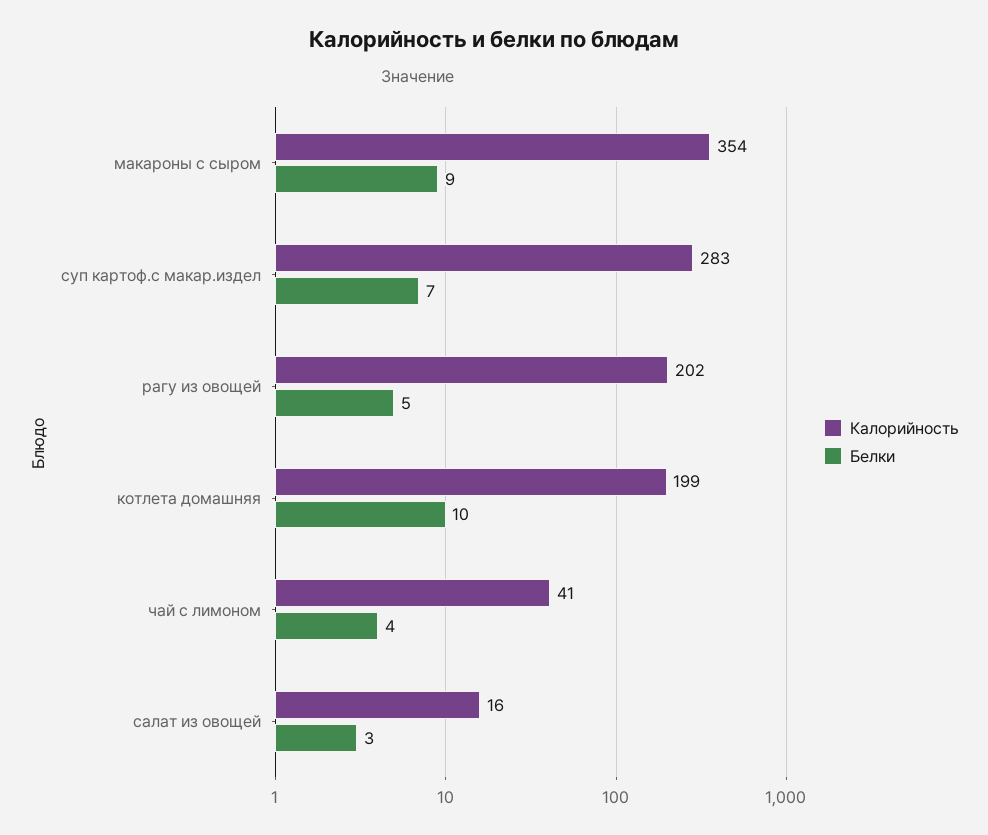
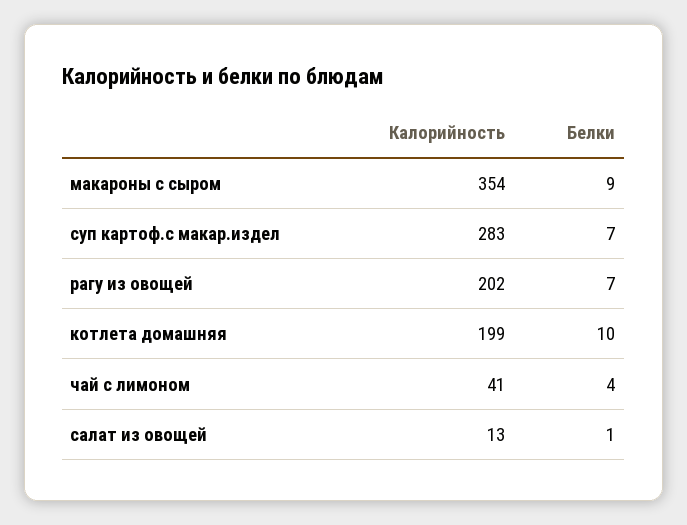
  {
    "Калорийность": {
      "макароны с сыром": 354,
      "суп картоф.с макар.издел": 283,
      "рагу из овощей": 202,
      "котлета домашняя": 199,
      "чай с лимоном": 41,
-     "салат из овощей": 16
+     "салат из овощей": 13
    },
    "Белки": {
      "макароны с сыром": 9,
      "суп картоф.с макар.издел": 7,
-     "рагу из овощей": 5,
+     "рагу из овощей": 7,
      "котлета домашняя": 10,
      "чай с лимоном": 4,
-     "салат из овощей": 3
+     "салат из овощей": 1
    }
  }

